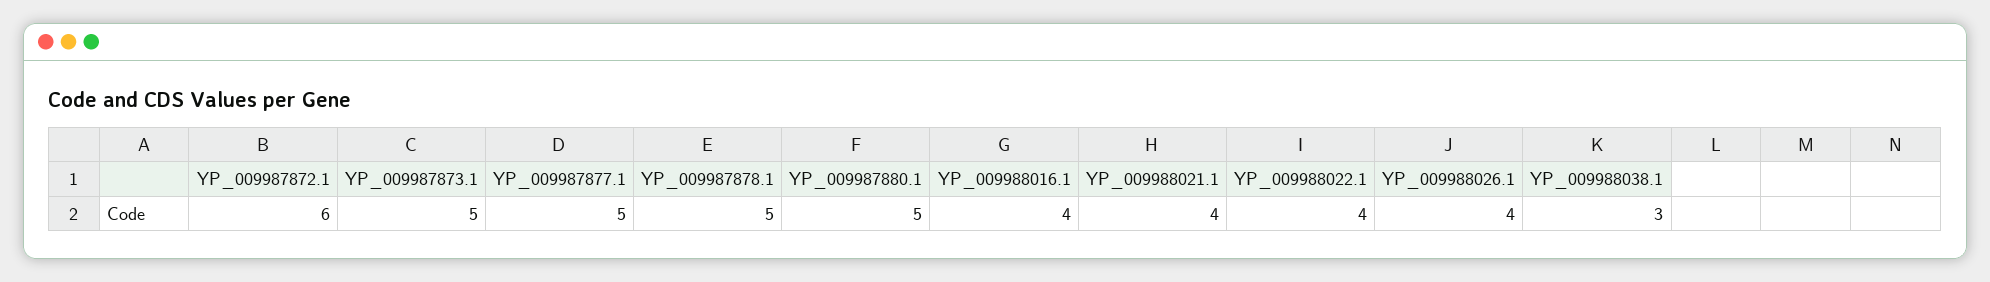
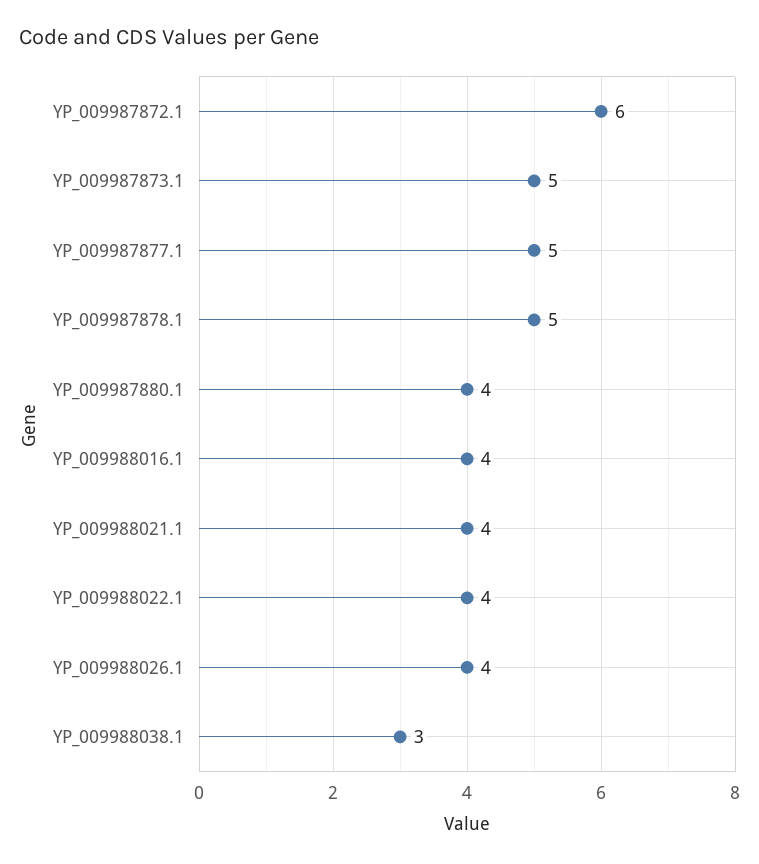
  {
    "YP_009987872.1": 6,
    "YP_009987873.1": 5,
    "YP_009987877.1": 5,
    "YP_009987878.1": 5,
-   "YP_009987880.1": 5,
+   "YP_009987880.1": 4,
    "YP_009988016.1": 4,
    "YP_009988021.1": 4,
    "YP_009988022.1": 4,
    "YP_009988026.1": 4,
    "YP_009988038.1": 3
  }

